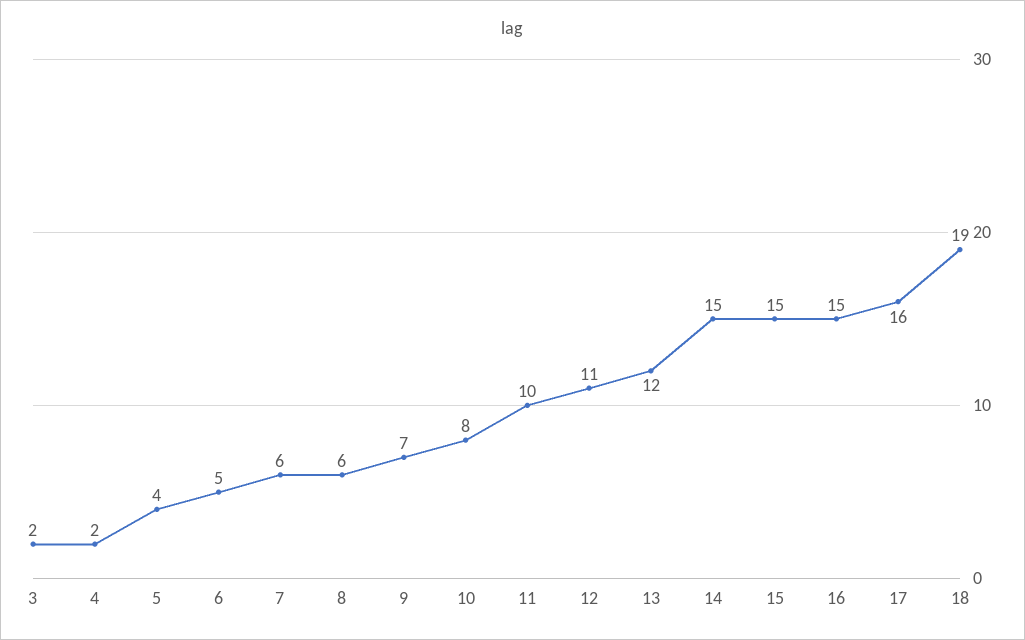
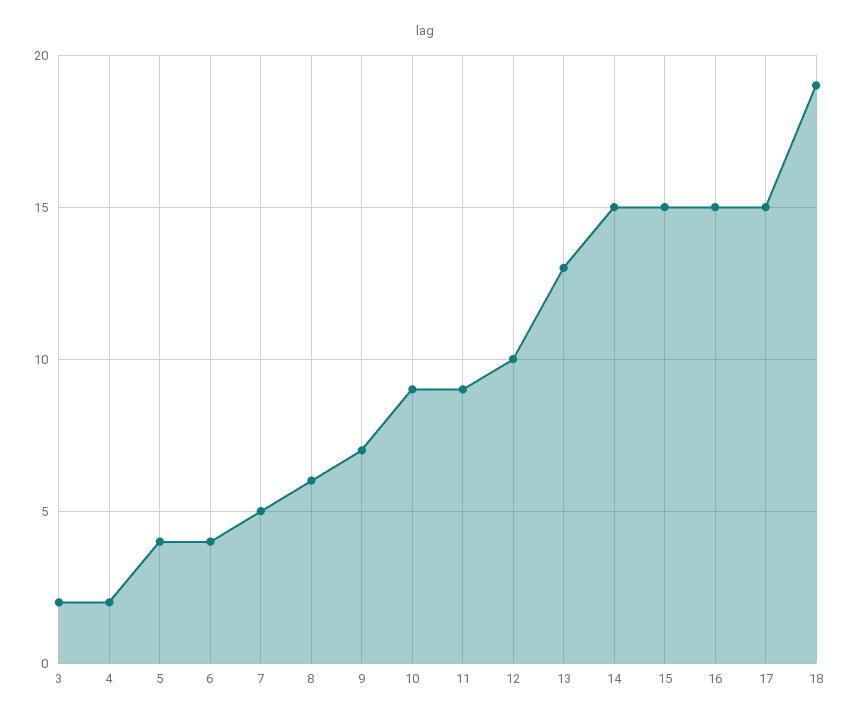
  {
    "3": 2,
    "4": 2,
    "5": 4,
-   "6": 5,
+   "6": 4,
-   "7": 6,
+   "7": 5,
    "8": 6,
    "9": 7,
-   "10": 8,
+   "10": 9,
-   "11": 10,
+   "11": 9,
-   "12": 11,
+   "12": 10,
-   "13": 12,
+   "13": 13,
    "14": 15,
    "15": 15,
    "16": 15,
-   "17": 16,
+   "17": 15,
    "18": 19
  }

